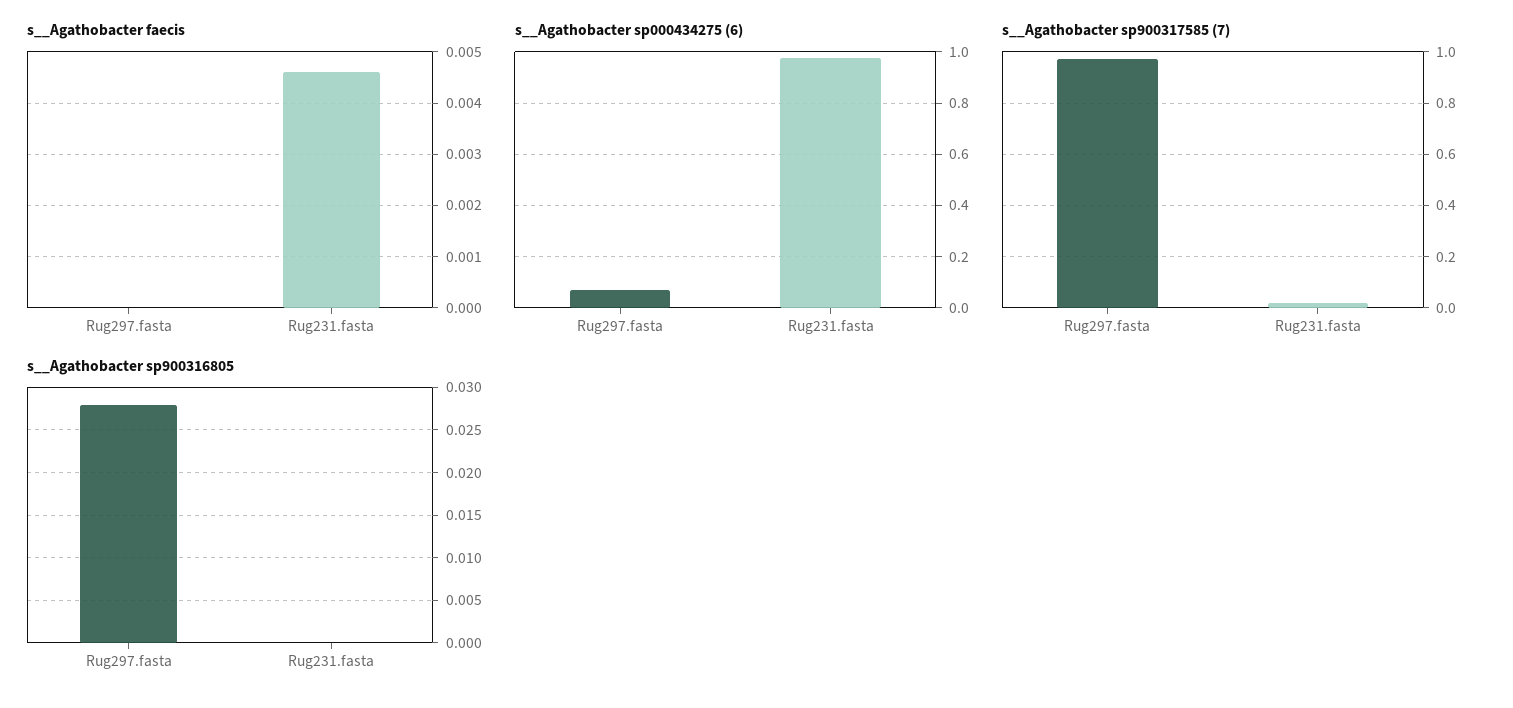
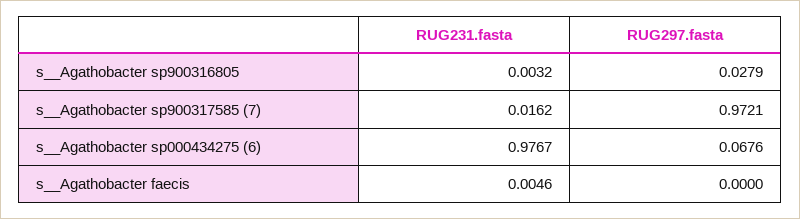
  {
    "s__Agathobacter faecis": {
      "Rug297.fasta": 0,
      "Rug231.fasta": 0.0046
    },
    "s__Agathobacter sp000434275 (6)": {
      "Rug297.fasta": 0.0676,
      "Rug231.fasta": 0.9767
    },
    "s__Agathobacter sp900317585 (7)": {
      "Rug297.fasta": 0.9721,
      "Rug231.fasta": 0.0162
    },
    "s__Agathobacter sp900316805": {
      "Rug297.fasta": 0.0279,
-     "Rug231.fasta": 0
+     "Rug231.fasta": 0.0032
    }
  }

